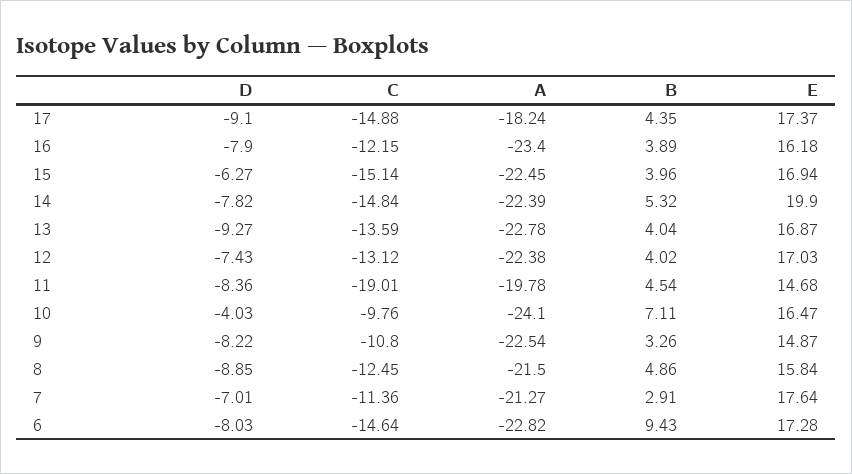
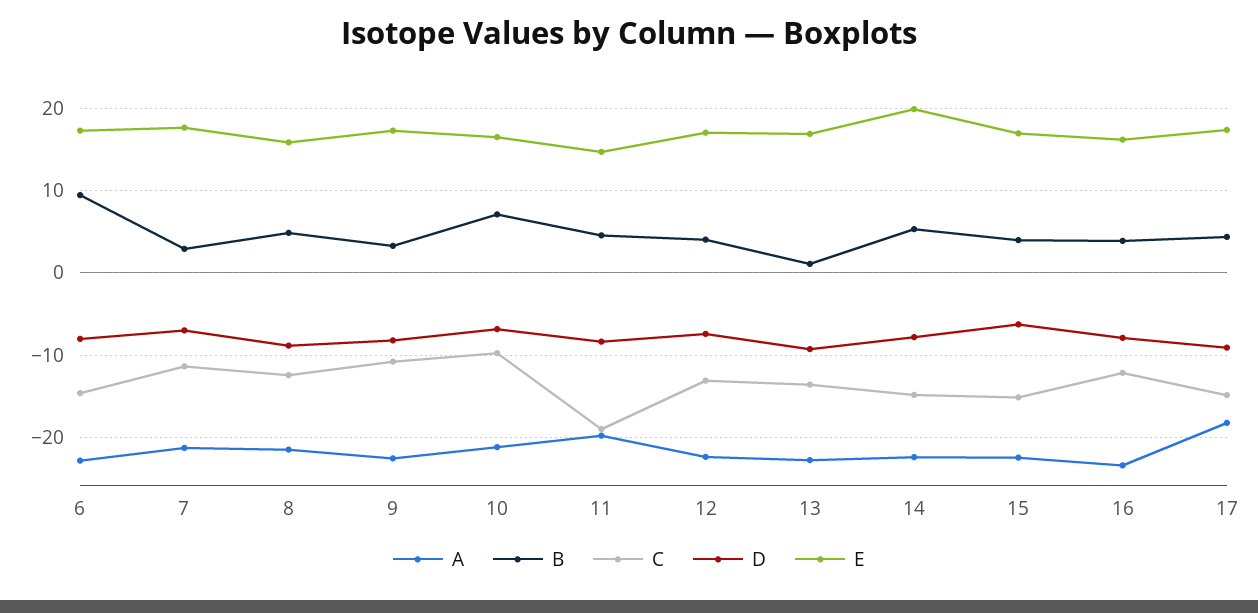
  {
    "D": {
      "17": -9.1,
      "16": -7.9,
      "15": -6.27,
      "14": -7.82,
      "13": -9.27,
      "12": -7.43,
      "11": -8.36,
-     "10": -4.03,
+     "10": -7,
      "9": -8.22,
      "8": -8.85,
      "7": -7.01,
      "6": -8.03
    },
    "C": {
      "17": -14.88,
      "16": -12.15,
      "15": -15.14,
      "14": -14.84,
      "13": -13.59,
      "12": -13.12,
      "11": -19.01,
      "10": -9.76,
      "9": -10.8,
      "8": -12.45,
      "7": -11.36,
      "6": -14.64
    },
    "A": {
      "17": -18.24,
      "16": -23.4,
      "15": -22.45,
      "14": -22.39,
      "13": -22.78,
      "12": -22.38,
      "11": -19.78,
-     "10": -24.1,
+     "10": -21,
      "9": -22.54,
      "8": -21.5,
      "7": -21.27,
      "6": -22.82
    },
    "B": {
      "17": 4.35,
      "16": 3.89,
      "15": 3.96,
      "14": 5.32,
-     "13": 4.04,
+     "13": 1,
      "12": 4.02,
      "11": 4.54,
      "10": 7.11,
      "9": 3.26,
      "8": 4.86,
      "7": 2.91,
      "6": 9.43
    },
    "E": {
      "17": 17.37,
      "16": 16.18,
      "15": 16.94,
      "14": 19.9,
      "13": 16.87,
      "12": 17.03,
      "11": 14.68,
      "10": 16.47,
-     "9": 14.87,
+     "9": 17,
      "8": 15.84,
      "7": 17.64,
      "6": 17.28
    }
  }

